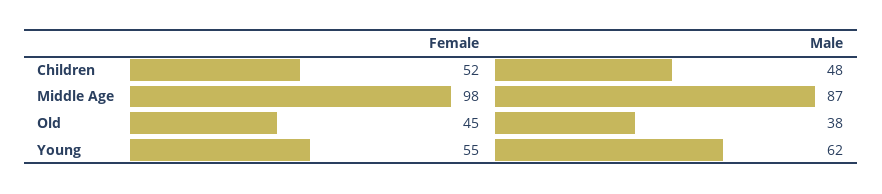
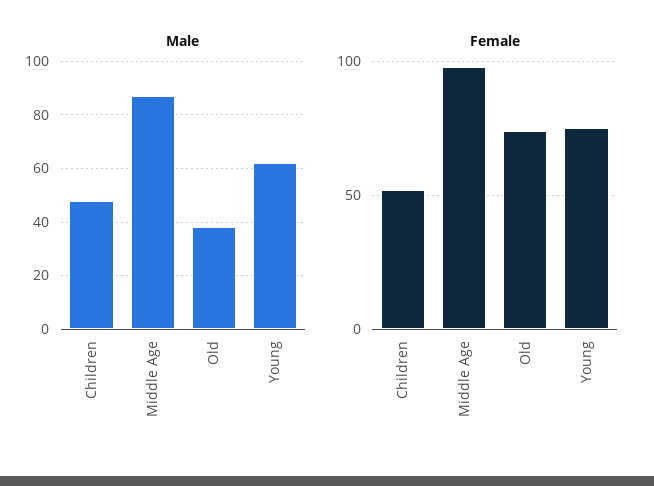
  {
    "Female": {
      "Children": 52,
      "Middle Age": 98,
-     "Old": 45,
+     "Old": 75,
-     "Young": 55
+     "Young": 75
    },
    "Male": {
      "Children": 48,
      "Middle Age": 87,
      "Old": 38,
      "Young": 62
    }
  }

